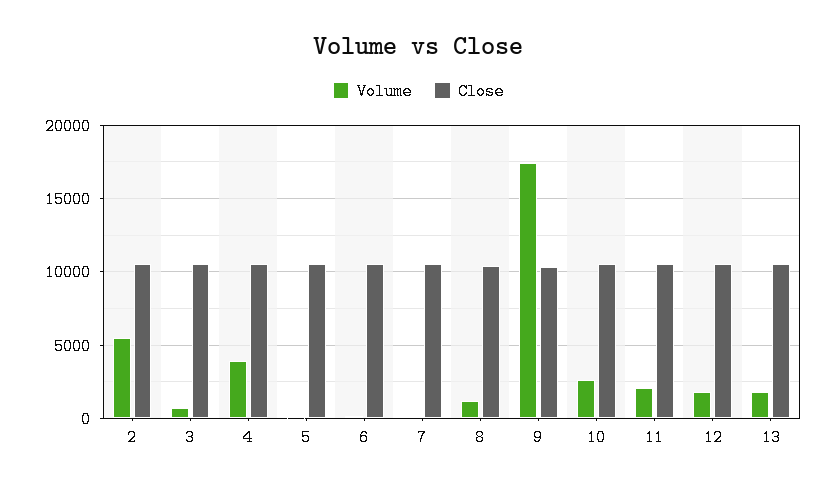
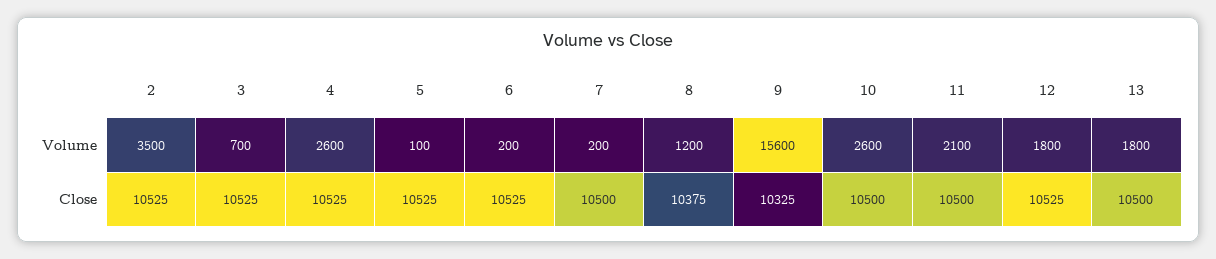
  {
    "Volume": {
-     "2": 5500,
+     "2": 3500,
      "3": 700,
-     "4": 4000,
+     "4": 2600,
      "5": 100,
      "6": 200,
      "7": 200,
      "8": 1200,
-     "9": 17500,
+     "9": 15600,
      "10": 2600,
      "11": 2100,
      "12": 1800,
      "13": 1800
    },
    "Close": {
      "2": 10525,
      "3": 10525,
      "4": 10525,
      "5": 10525,
      "6": 10525,
      "7": 10500,
      "8": 10375,
      "9": 10325,
      "10": 10500,
      "11": 10500,
      "12": 10525,
      "13": 10500
    }
  }

